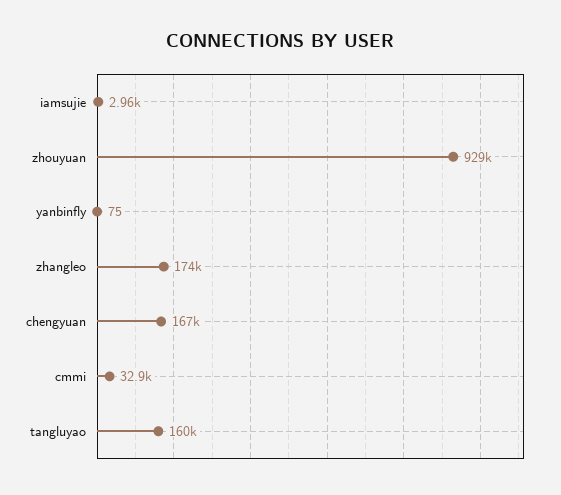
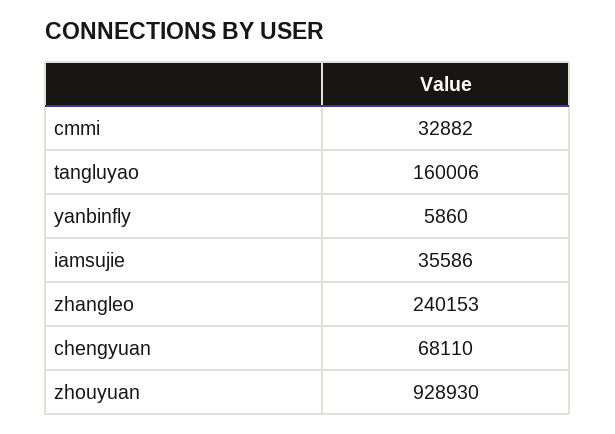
  {
-   "iamsujie": 2960,
+   "iamsujie": 35586,
    "zhouyuan": 928930,
-   "yanbinfly": 75,
+   "yanbinfly": 5860,
-   "zhangleo": 174000,
+   "zhangleo": 240153,
-   "chengyuan": 167000,
+   "chengyuan": 68110,
    "cmmi": 32882,
    "tangluyao": 160006
  }

